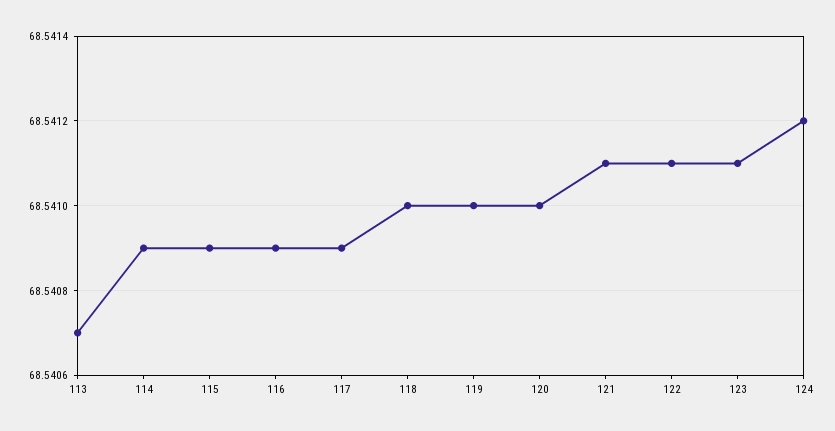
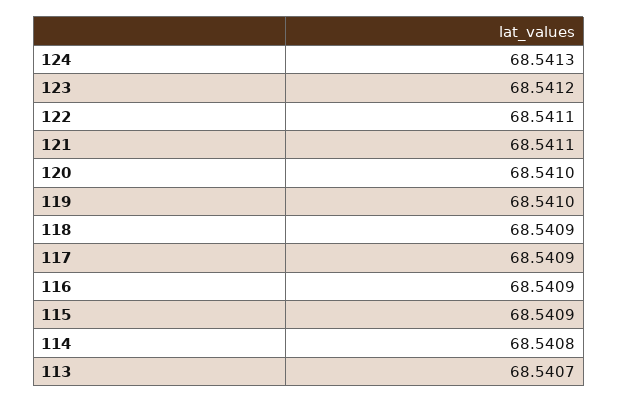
  {
    "113": 68.5407,
-   "114": 68.5409,
+   "114": 68.5408,
    "115": 68.5409,
    "116": 68.5409,
    "117": 68.5409,
-   "118": 68.541,
+   "118": 68.5409,
    "119": 68.541,
    "120": 68.541,
    "121": 68.5411,
    "122": 68.5411,
-   "123": 68.5411,
+   "123": 68.5412,
-   "124": 68.5412
+   "124": 68.5413
  }

